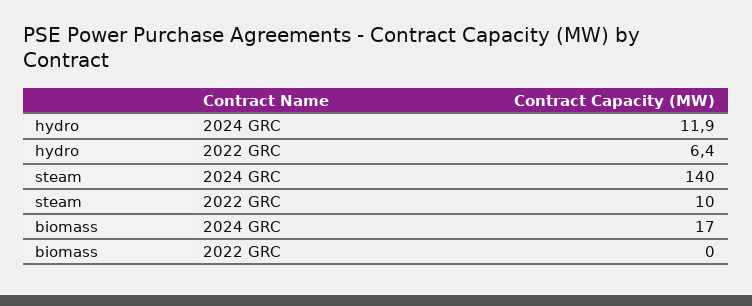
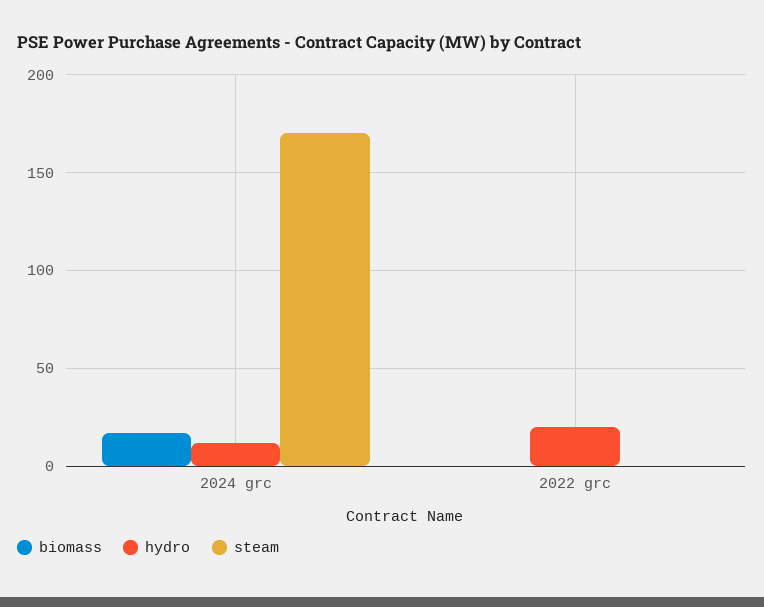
  {
    "hydro": {
      "2024 GRC": 11.9,
-     "2022 GRC": 6.4
+     "2022 GRC": 20
    },
    "steam": {
-     "2024 GRC": 140,
+     "2024 GRC": 170,
-     "2022 GRC": 10
+     "2022 GRC": 0
    },
    "biomass": {
      "2024 GRC": 17,
      "2022 GRC": 0
    }
  }

